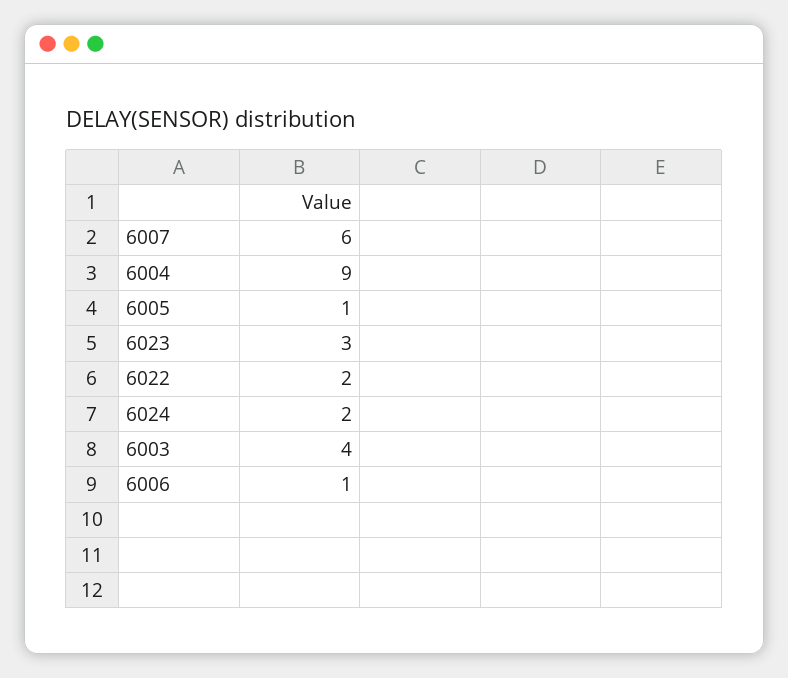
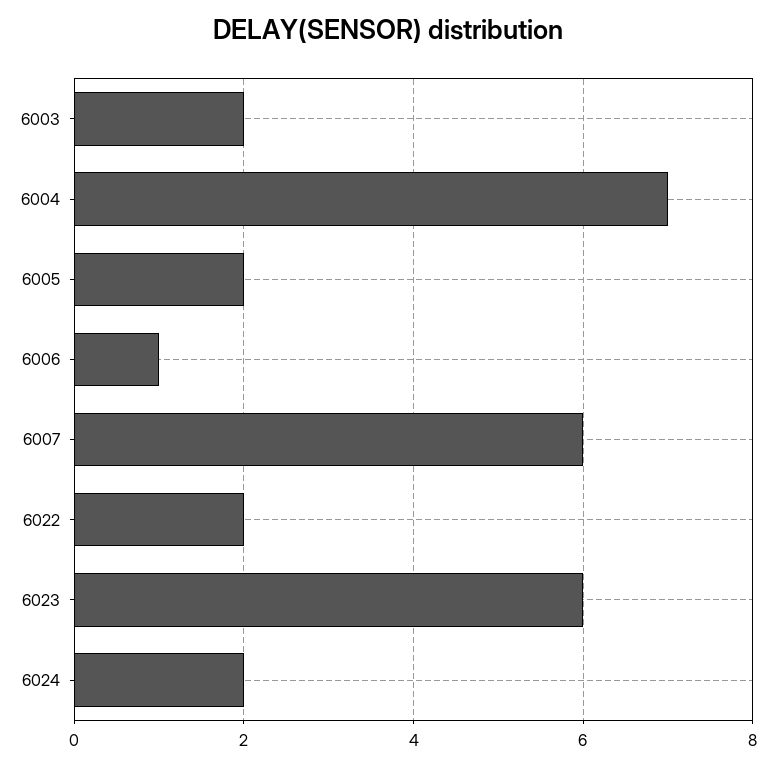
  {
    "6007": 6,
-   "6004": 9,
+   "6004": 7,
-   "6005": 1,
+   "6005": 2,
-   "6023": 3,
+   "6023": 6,
    "6022": 2,
    "6024": 2,
-   "6003": 4,
+   "6003": 2,
    "6006": 1
  }

